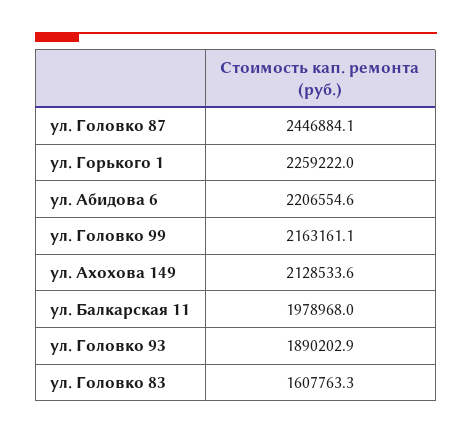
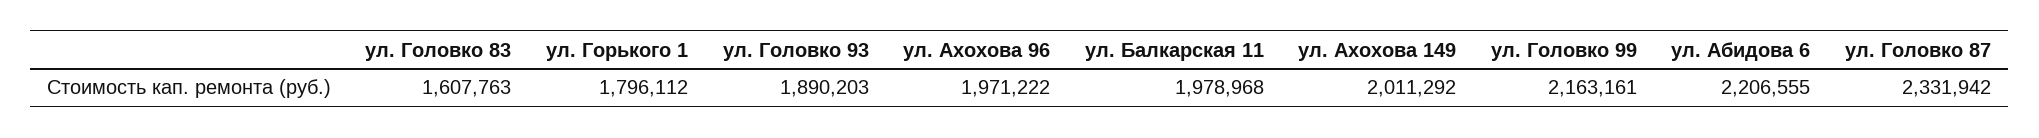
  {
-   "ул. Головко 87": 2446884.1,
+   "ул. Головко 87": 2331942,
-   "ул. Горького 1": 2259222,
+   "ул. Горького 1": 1796112,
    "ул. Абидова 6": 2206554.6,
    "ул. Головко 99": 2163161.1,
-   "ул. Ахохова 149": 2128533.6,
+   "ул. Ахохова 149": 2011292,
    "ул. Балкарская 11": 1978968,
    "ул. Головко 93": 1890202.9,
-   "ул. Головко 83": 1607763.3
+   "ул. Головко 83": 1607763.3,
+   "ул. Ахохова 96": 1971222
  }

